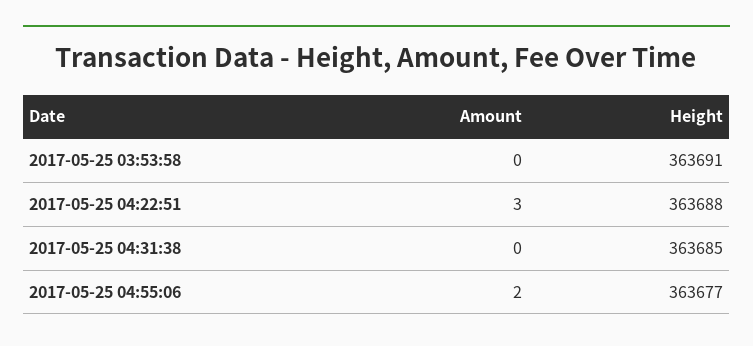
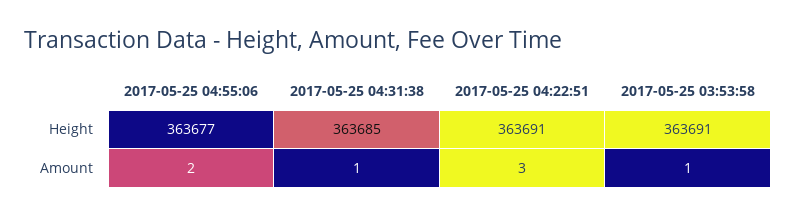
  {
    "Amount": {
-     "2017-05-25 03:53:58": 0,
+     "2017-05-25 03:53:58": 1,
      "2017-05-25 04:22:51": 3,
-     "2017-05-25 04:31:38": 0,
+     "2017-05-25 04:31:38": 1,
      "2017-05-25 04:55:06": 2
    },
    "Height": {
      "2017-05-25 03:53:58": 363691,
-     "2017-05-25 04:22:51": 363688,
+     "2017-05-25 04:22:51": 363691,
      "2017-05-25 04:31:38": 363685,
      "2017-05-25 04:55:06": 363677
    }
  }

